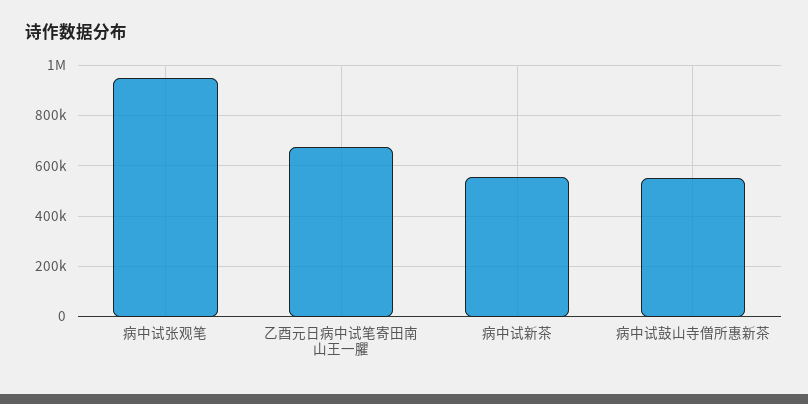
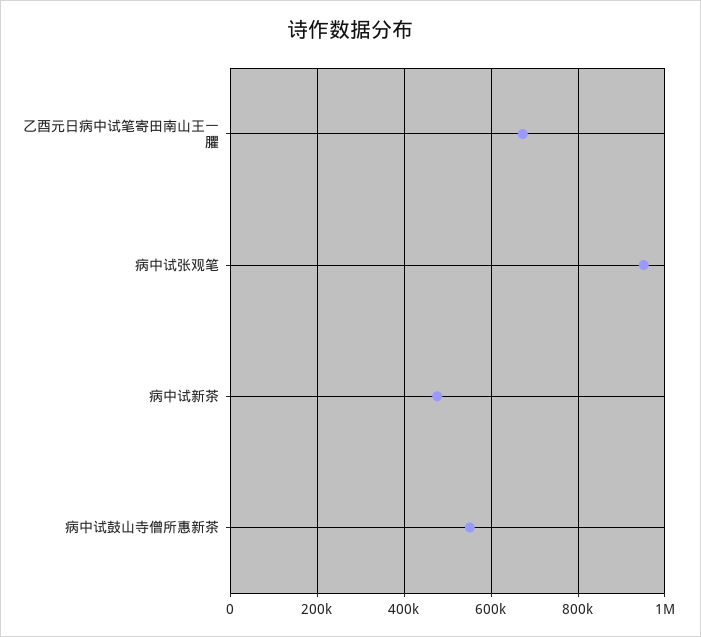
  {
    "病中试张观笔": 960000,
    "乙酉元日病中试笔寄田南山王一臞": 680000,
-   "病中试新茶": 550000,
+   "病中试新茶": 480000,
    "病中试鼓山寺僧所惠新茶": 560000
  }

